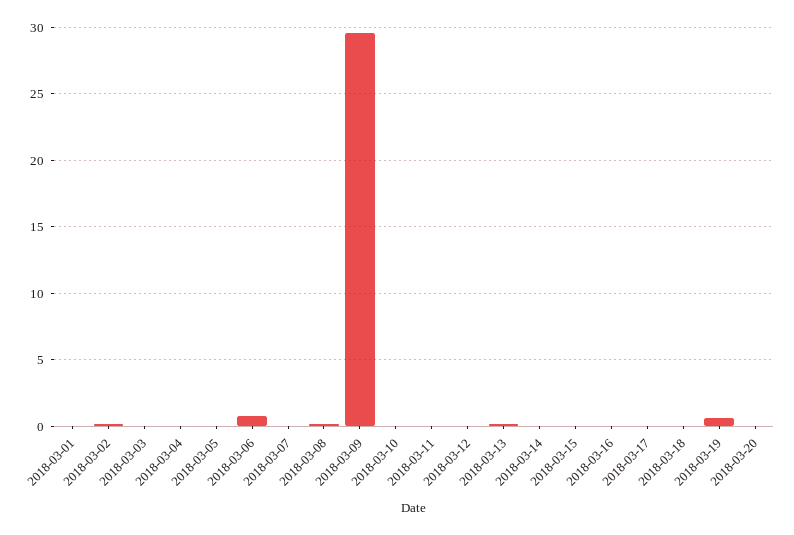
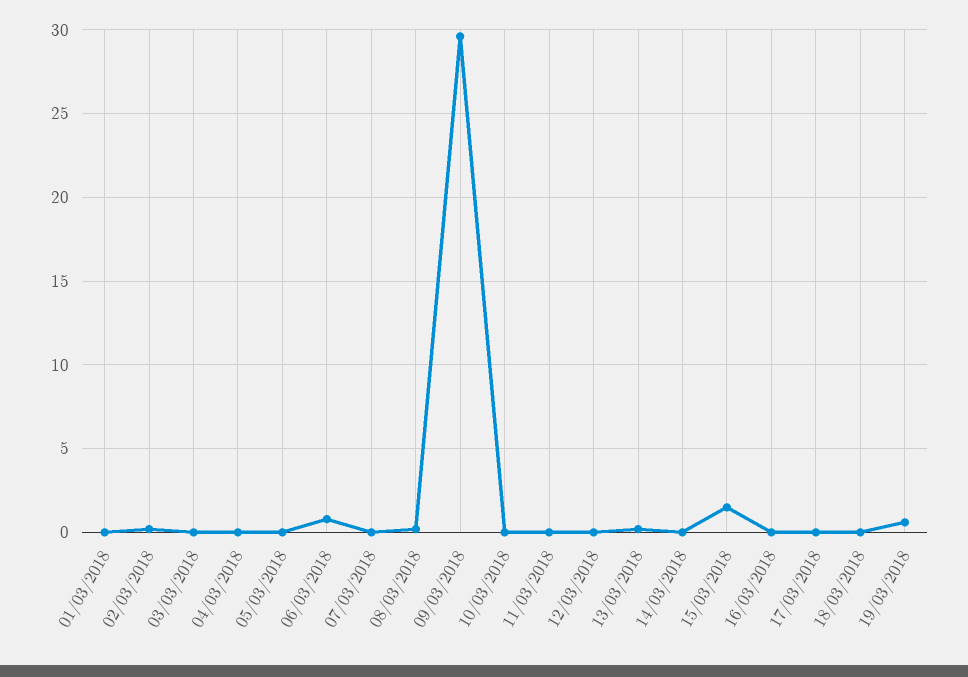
  {
    "2018-03-01": 0,
    "2018-03-02": 0,
    "2018-03-03": 0,
    "2018-03-04": 0,
    "2018-03-05": 0,
    "2018-03-06": 1,
    "2018-03-07": 0,
    "2018-03-08": 0,
    "2018-03-09": 29.5,
    "2018-03-10": 0,
    "2018-03-11": 0,
    "2018-03-12": 0,
    "2018-03-13": 0,
    "2018-03-14": 0,
-   "2018-03-15": 0,
+   "2018-03-15": 1.5,
    "2018-03-16": 0,
    "2018-03-17": 0,
    "2018-03-18": 0,
-   "2018-03-19": 0.5,
+   "2018-03-19": 0.5
-   "2018-03-20": 0
  }

